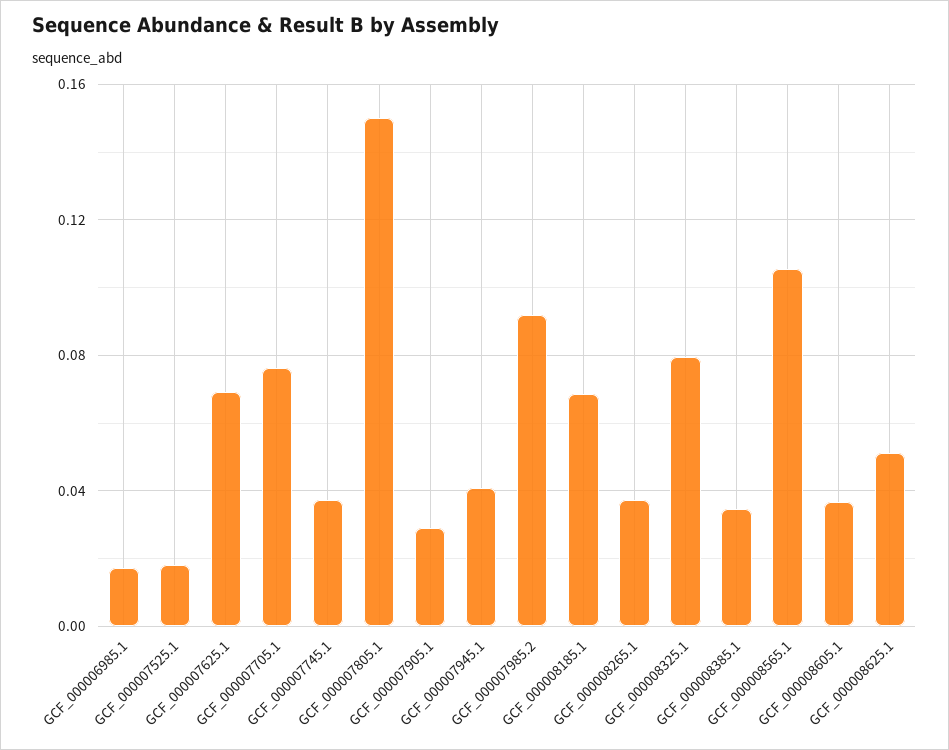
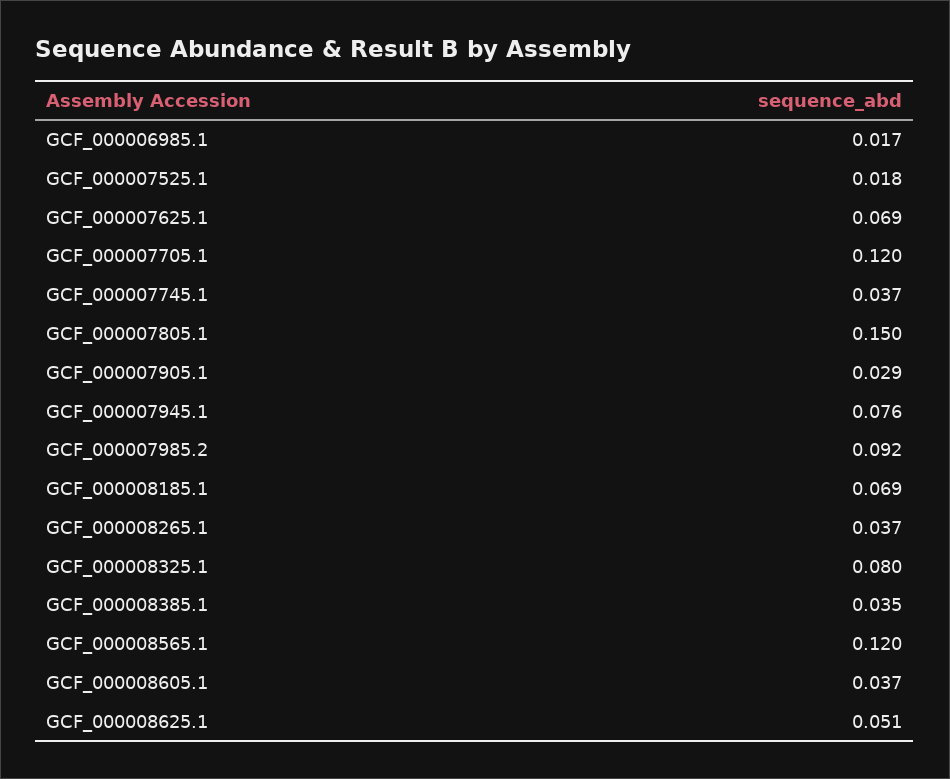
  {
    "GCF_000006985.1": 0.017,
    "GCF_000007525.1": 0.018,
    "GCF_000007625.1": 0.069,
-   "GCF_000007705.1": 0.075,
+   "GCF_000007705.1": 0.12,
    "GCF_000007745.1": 0.037,
    "GCF_000007805.1": 0.15,
    "GCF_000007905.1": 0.029,
-   "GCF_000007945.1": 0.04,
+   "GCF_000007945.1": 0.076,
    "GCF_000007985.2": 0.092,
    "GCF_000008185.1": 0.069,
    "GCF_000008265.1": 0.037,
    "GCF_000008325.1": 0.08,
    "GCF_000008385.1": 0.035,
-   "GCF_000008565.1": 0.105,
+   "GCF_000008565.1": 0.12,
    "GCF_000008605.1": 0.037,
    "GCF_000008625.1": 0.051
  }

